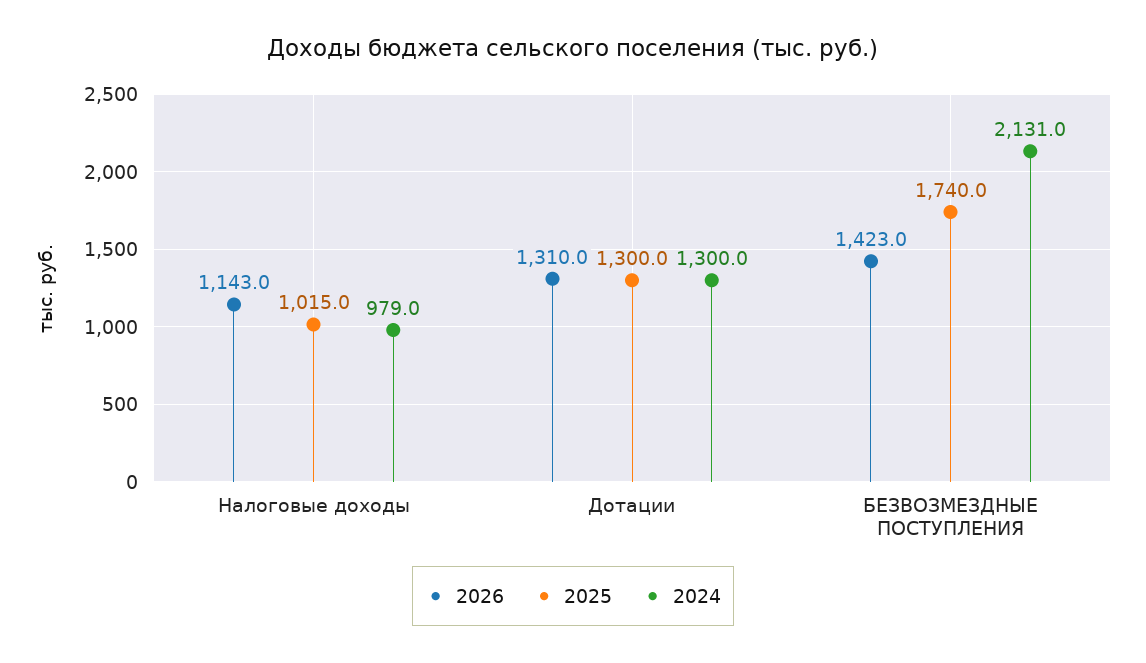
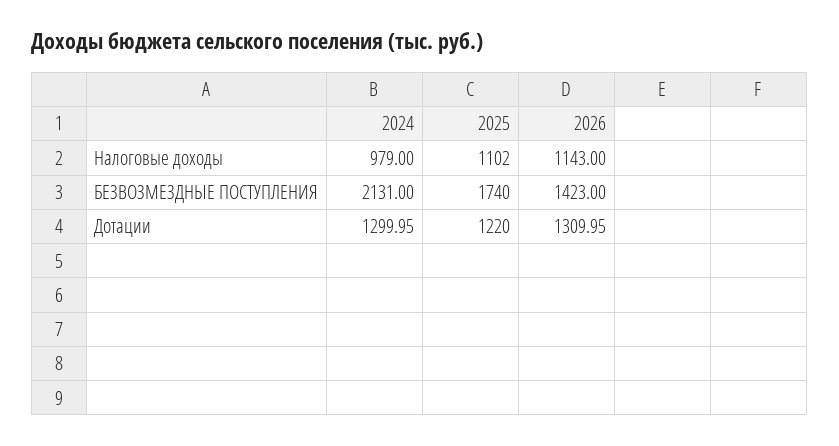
  {
    "2026": {
      "Налоговые доходы": 1143,
      "Дотации": 1309.95,
      "БЕЗВОЗМЕЗДНЫЕ ПОСТУПЛЕНИЯ": 1423
    },
    "2025": {
-     "Налоговые доходы": 1015,
+     "Налоговые доходы": 1102,
-     "Дотации": 1300,
+     "Дотации": 1220,
      "БЕЗВОЗМЕЗДНЫЕ ПОСТУПЛЕНИЯ": 1740
    },
    "2024": {
      "Налоговые доходы": 979,
      "Дотации": 1299.95,
      "БЕЗВОЗМЕЗДНЫЕ ПОСТУПЛЕНИЯ": 2131
    }
  }

